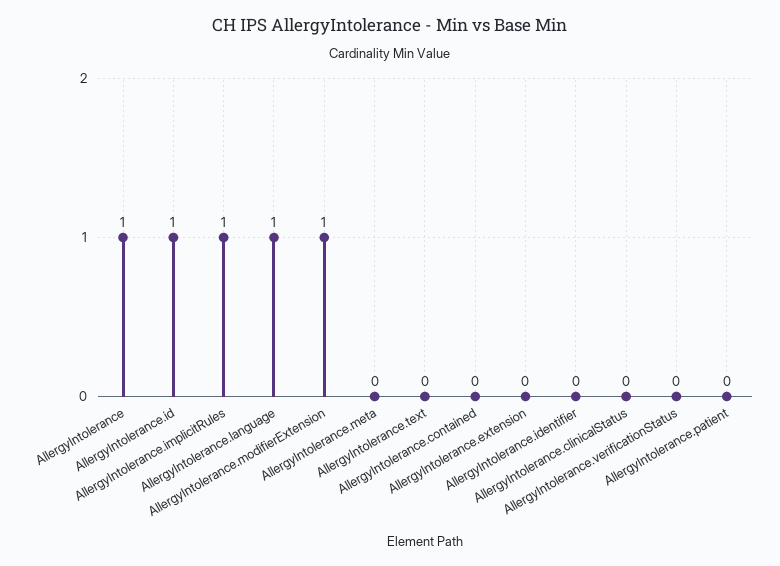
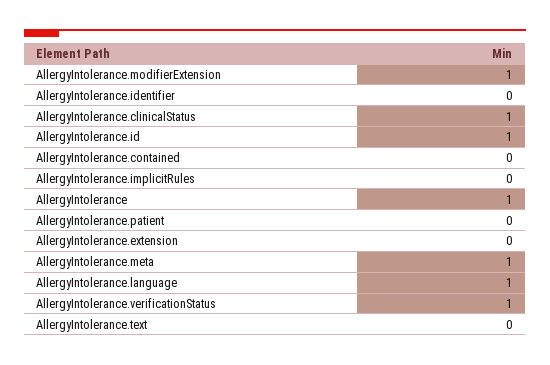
  {
    "AllergyIntolerance": 1,
    "AllergyIntolerance.id": 1,
-   "AllergyIntolerance.implicitRules": 1,
+   "AllergyIntolerance.implicitRules": 0,
    "AllergyIntolerance.language": 1,
    "AllergyIntolerance.modifierExtension": 1,
-   "AllergyIntolerance.meta": 0,
+   "AllergyIntolerance.meta": 1,
    "AllergyIntolerance.text": 0,
    "AllergyIntolerance.contained": 0,
    "AllergyIntolerance.extension": 0,
    "AllergyIntolerance.identifier": 0,
-   "AllergyIntolerance.clinicalStatus": 0,
+   "AllergyIntolerance.clinicalStatus": 1,
-   "AllergyIntolerance.verificationStatus": 0,
+   "AllergyIntolerance.verificationStatus": 1,
    "AllergyIntolerance.patient": 0
  }

